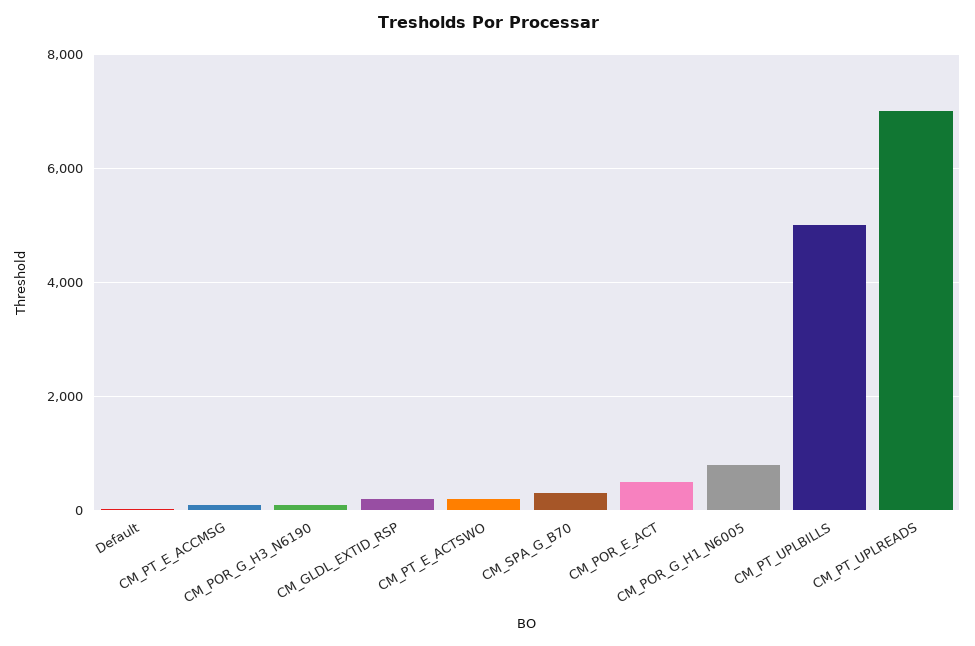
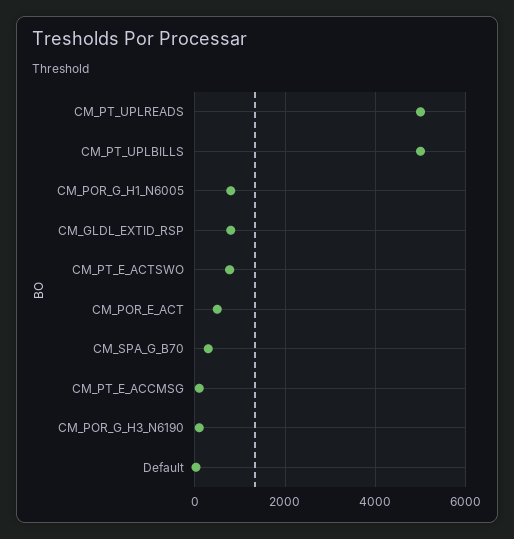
  {
    "Default": 0,
    "CM_PT_E_ACCMSG": 200,
    "CM_POR_G_H3_N6190": 200,
-   "CM_GLDL_EXTID_RSP": 200,
+   "CM_GLDL_EXTID_RSP": 800,
-   "CM_PT_E_ACTSWO": 200,
+   "CM_PT_E_ACTSWO": 800,
    "CM_SPA_G_B70": 400,
    "CM_POR_E_ACT": 600,
    "CM_POR_G_H1_N6005": 800,
    "CM_PT_UPLBILLS": 5000,
-   "CM_PT_UPLREADS": 7000
+   "CM_PT_UPLREADS": 5000
  }

